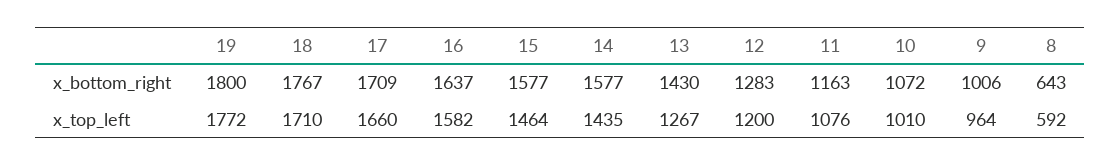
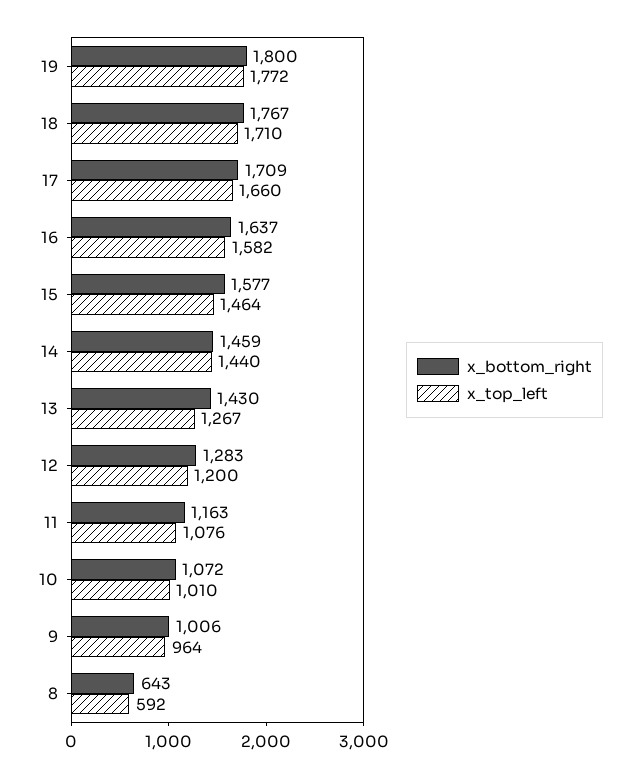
  {
    "x_bottom_right": {
      "19": 1800,
      "18": 1767,
      "17": 1709,
      "16": 1637,
      "15": 1577,
-     "14": 1577,
+     "14": 1459,
      "13": 1430,
      "12": 1283,
      "11": 1163,
      "10": 1072,
      "9": 1006,
      "8": 643
    },
    "x_top_left": {
      "19": 1772,
      "18": 1710,
      "17": 1660,
      "16": 1582,
      "15": 1464,
-     "14": 1435,
+     "14": 1440,
      "13": 1267,
      "12": 1200,
      "11": 1076,
      "10": 1010,
      "9": 964,
      "8": 592
    }
  }

